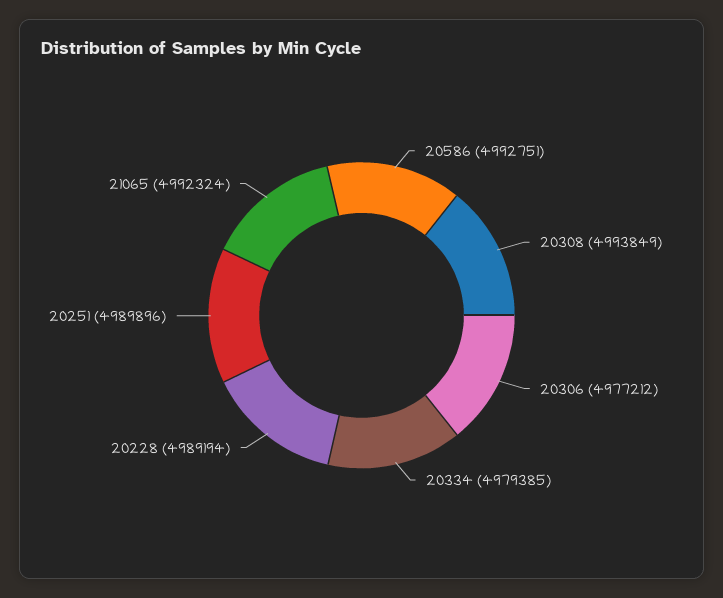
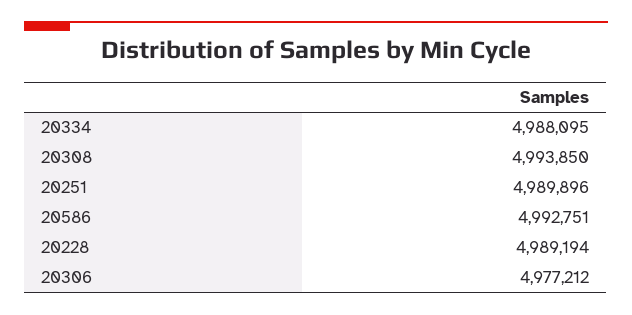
  {
    "20586": 4992751,
-   "20308": 4993849,
+   "20308": 4993850,
    "20306": 4977212,
-   "20334": 4979385,
+   "20334": 4988095,
    "20228": 4989194,
-   "20251": 4989896,
+   "20251": 4989896
-   "21065": 4992324
  }

